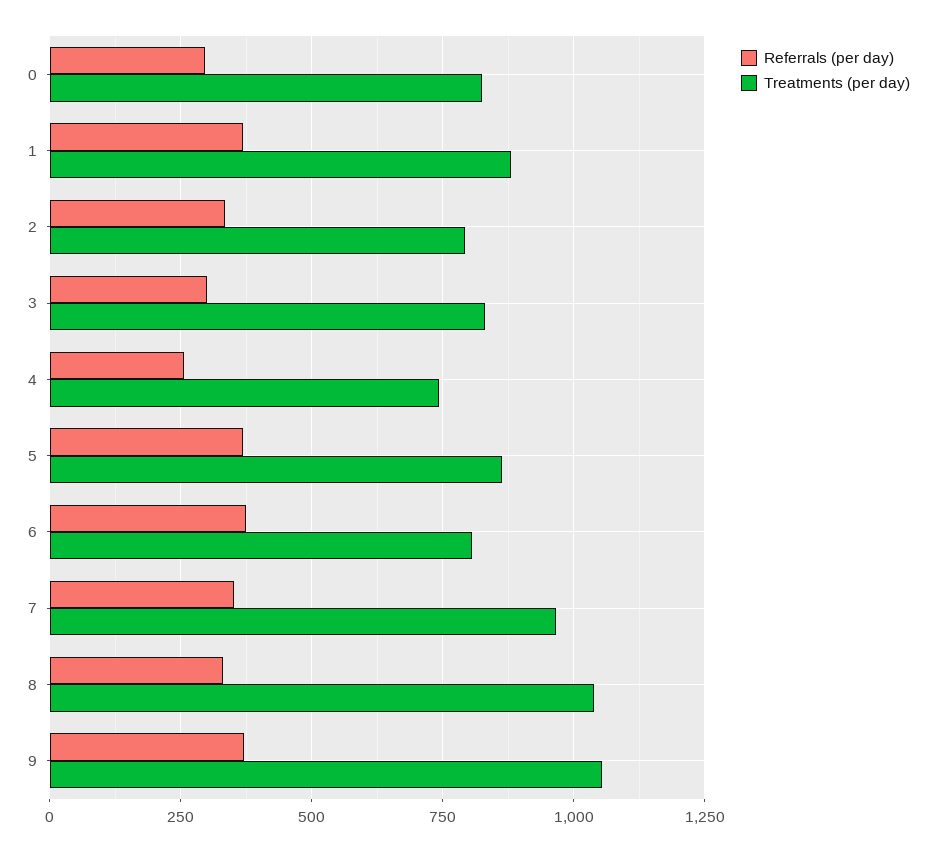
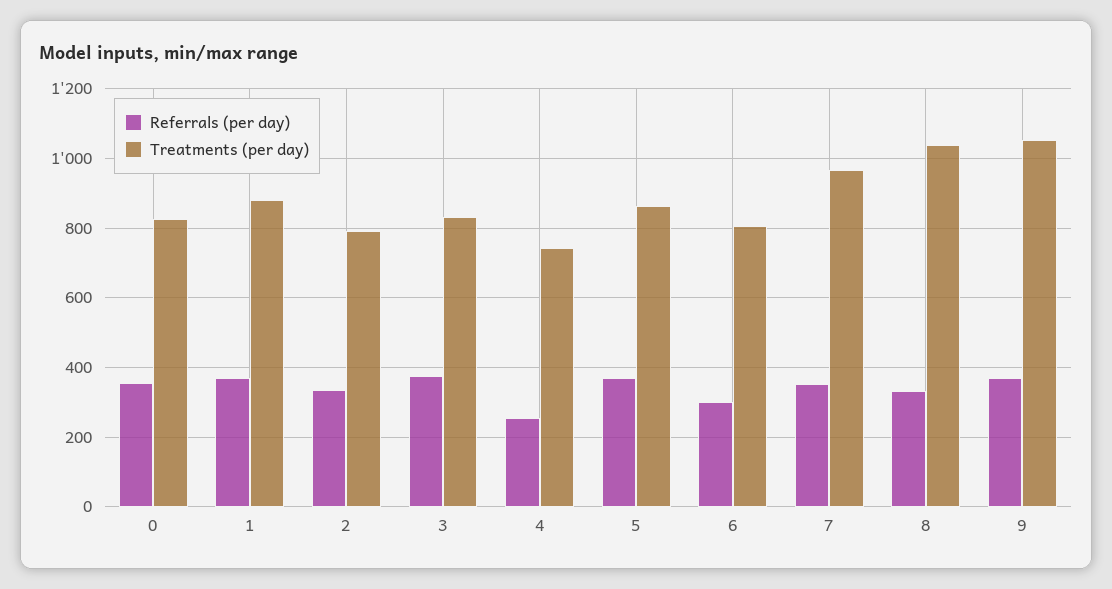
  {
    "Referrals (per day)": {
-     "0": 300,
+     "0": 360,
      "1": 360,
      "2": 340,
-     "3": 300,
+     "3": 380,
      "4": 260,
      "5": 360,
-     "6": 375,
+     "6": 300,
      "7": 360,
      "8": 340,
      "9": 360
    },
    "Treatments (per day)": {
      "0": 820,
      "1": 880,
      "2": 800,
      "3": 840,
      "4": 740,
      "5": 860,
      "6": 800,
      "7": 960,
      "8": 1040,
      "9": 1060
    }
  }

